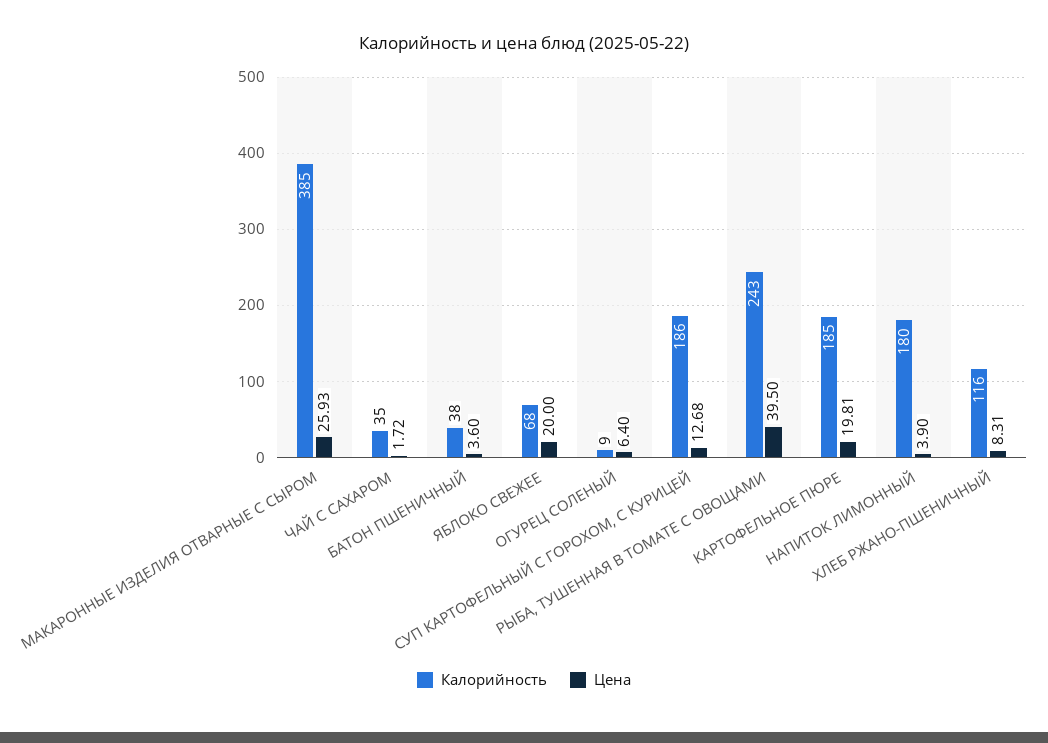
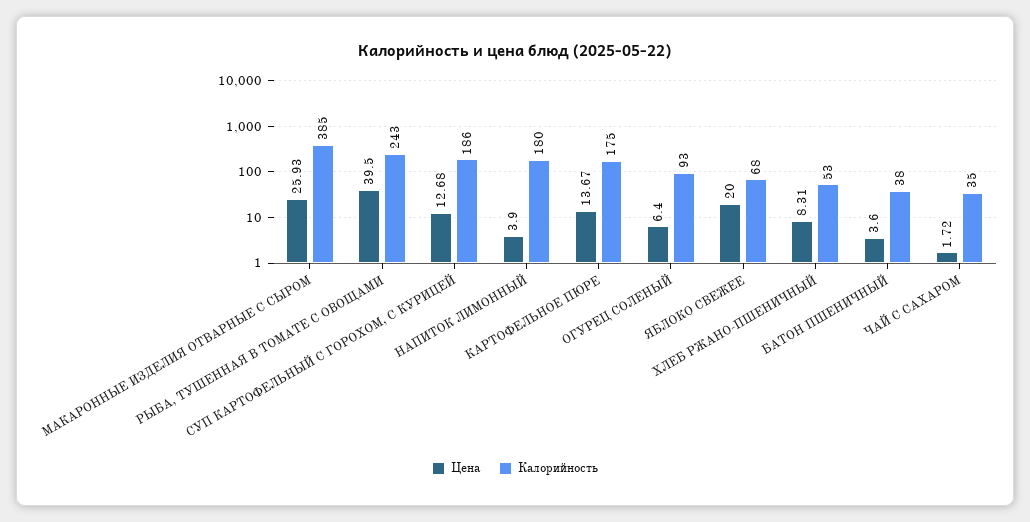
  {
    "Калорийность": {
      "МАКАРОННЫЕ ИЗДЕЛИЯ ОТВАРНЫЕ С СЫРОМ": 385,
      "ЧАЙ С САХАРОМ": 35,
      "БАТОН ПШЕНИЧНЫЙ": 38,
      "ЯБЛОКО СВЕЖЕЕ": 68,
-     "ОГУРЕЦ СОЛЕНЫЙ": 9,
+     "ОГУРЕЦ СОЛЕНЫЙ": 93,
      "СУП КАРТОФЕЛЬНЫЙ С ГОРОХОМ, С КУРИЦЕЙ": 186,
      "РЫБА, ТУШЕННАЯ В ТОМАТЕ С ОВОЩАМИ": 243,
-     "КАРТОФЕЛЬНОЕ ПЮРЕ": 185,
+     "КАРТОФЕЛЬНОЕ ПЮРЕ": 175,
      "НАПИТОК ЛИМОННЫЙ": 180,
-     "ХЛЕБ РЖАНО-ПШЕНИЧНЫЙ": 116
+     "ХЛЕБ РЖАНО-ПШЕНИЧНЫЙ": 53
    },
    "Цена": {
      "МАКАРОННЫЕ ИЗДЕЛИЯ ОТВАРНЫЕ С СЫРОМ": 25.93,
      "ЧАЙ С САХАРОМ": 1.72,
      "БАТОН ПШЕНИЧНЫЙ": 3.6,
      "ЯБЛОКО СВЕЖЕЕ": 20,
      "ОГУРЕЦ СОЛЕНЫЙ": 6.4,
      "СУП КАРТОФЕЛЬНЫЙ С ГОРОХОМ, С КУРИЦЕЙ": 12.68,
      "РЫБА, ТУШЕННАЯ В ТОМАТЕ С ОВОЩАМИ": 39.5,
-     "КАРТОФЕЛЬНОЕ ПЮРЕ": 19.81,
+     "КАРТОФЕЛЬНОЕ ПЮРЕ": 13.67,
      "НАПИТОК ЛИМОННЫЙ": 3.9,
      "ХЛЕБ РЖАНО-ПШЕНИЧНЫЙ": 8.31
    }
  }

